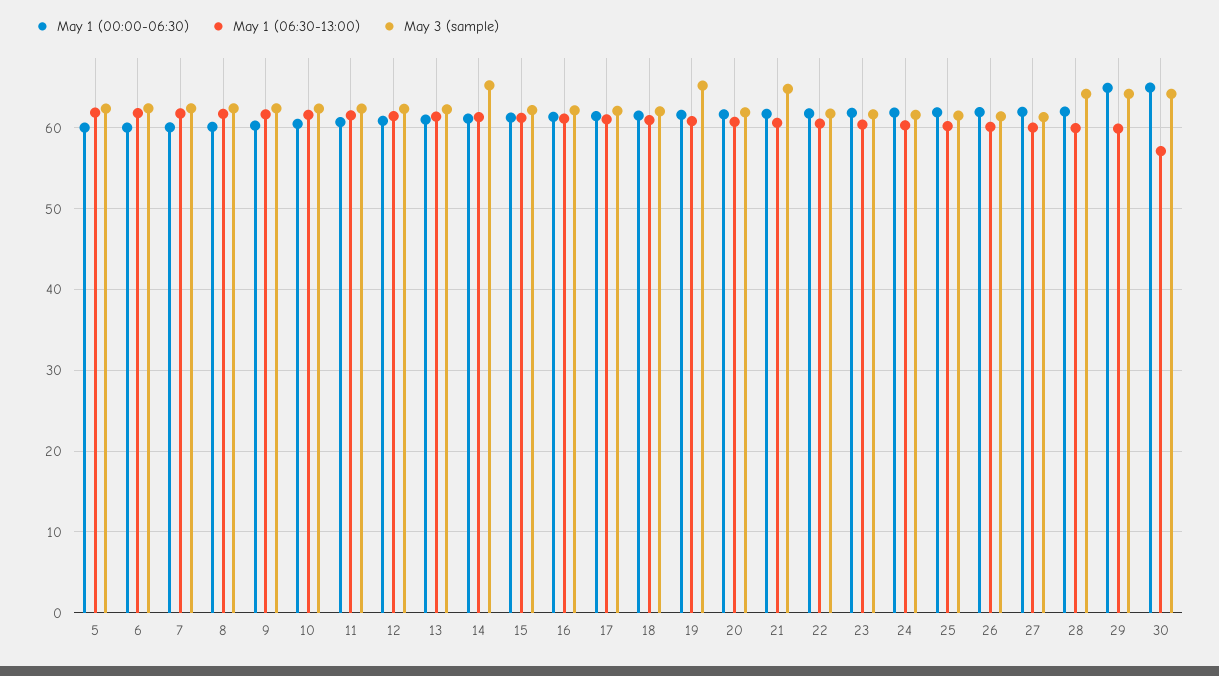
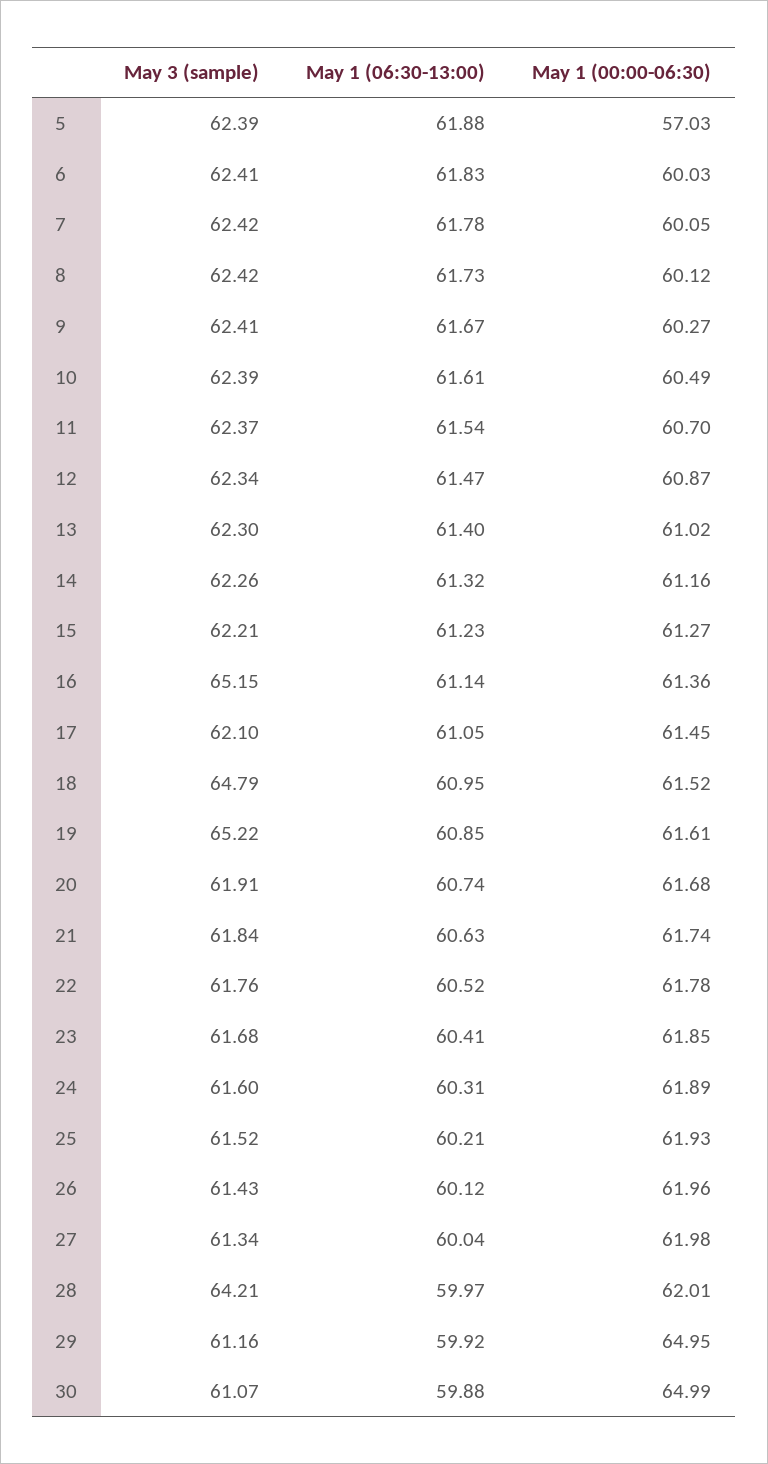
  {
    "May 1 (00:00-06:30)": {
-     "5": 60,
+     "5": 57.03,
      "6": 60.03,
      "7": 60.05,
      "8": 60.12,
      "9": 60.27,
      "10": 60.49,
      "11": 60.7,
      "12": 60.87,
      "13": 61.02,
      "14": 61.16,
      "15": 61.27,
      "16": 61.36,
      "17": 61.45,
      "18": 61.52,
      "19": 61.61,
      "20": 61.68,
      "21": 61.74,
      "22": 61.78,
      "23": 61.85,
      "24": 61.89,
      "25": 61.93,
      "26": 61.96,
      "27": 61.98,
      "28": 62.01,
      "29": 64.95,
      "30": 64.99
    },
    "May 1 (06:30-13:00)": {
      "5": 61.88,
      "6": 61.83,
      "7": 61.78,
      "8": 61.73,
      "9": 61.67,
      "10": 61.61,
      "11": 61.54,
      "12": 61.47,
      "13": 61.4,
      "14": 61.32,
      "15": 61.23,
      "16": 61.14,
      "17": 61.05,
      "18": 60.95,
      "19": 60.85,
      "20": 60.74,
      "21": 60.63,
      "22": 60.52,
      "23": 60.41,
      "24": 60.31,
      "25": 60.21,
      "26": 60.12,
      "27": 60.04,
      "28": 59.97,
      "29": 59.92,
-     "30": 57
+     "30": 59.88
    },
    "May 3 (sample)": {
      "5": 62.39,
      "6": 62.41,
      "7": 62.42,
      "8": 62.42,
      "9": 62.41,
      "10": 62.39,
      "11": 62.37,
      "12": 62.34,
      "13": 62.3,
-     "14": 65,
+     "14": 62.26,
      "15": 62.21,
-     "16": 62,
+     "16": 65.15,
      "17": 62.1,
-     "18": 62,
+     "18": 64.79,
      "19": 65.22,
      "20": 61.91,
-     "21": 65,
+     "21": 61.84,
      "22": 61.76,
      "23": 61.68,
      "24": 61.6,
      "25": 61.52,
      "26": 61.43,
      "27": 61.34,
      "28": 64.21,
-     "29": 64,
+     "29": 61.16,
-     "30": 64
+     "30": 61.07
    }
  }

